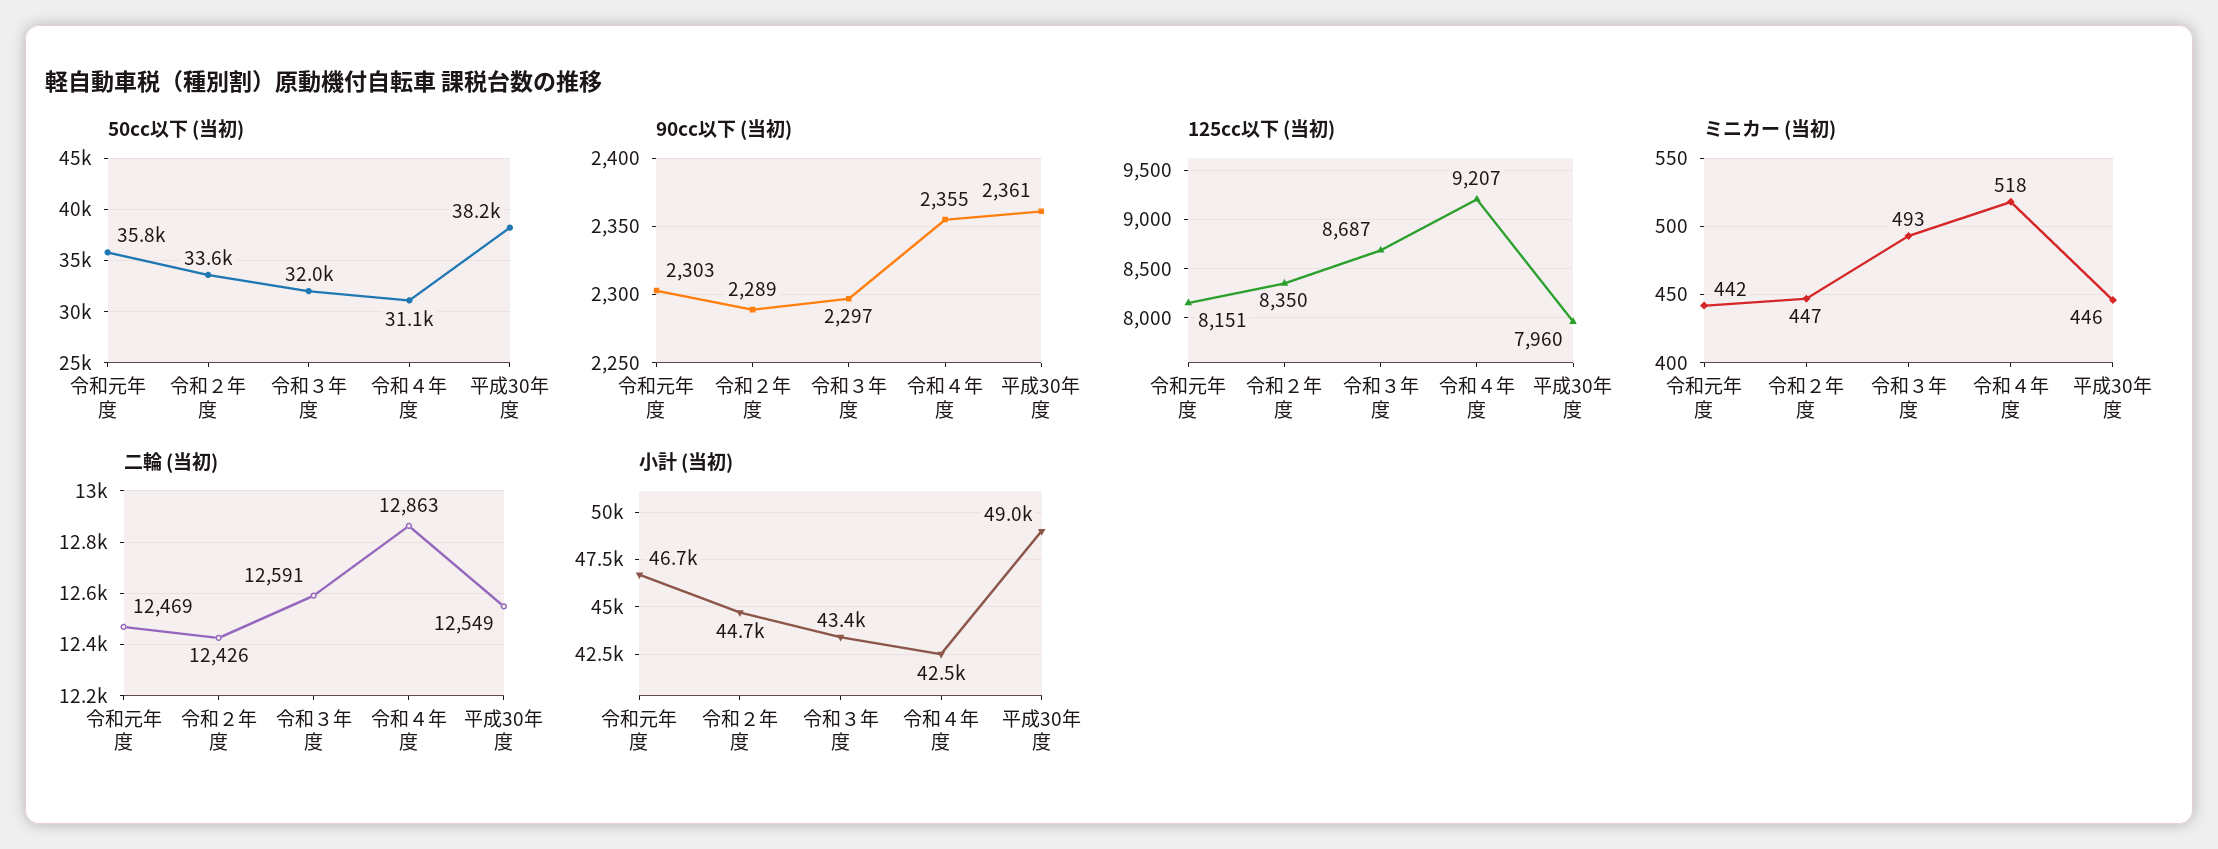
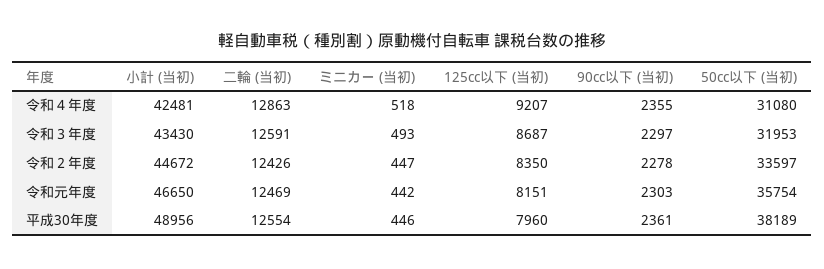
  {
    "50cc以下 (当初)": {
      "令和元年度": 35754,
      "令和２年度": 33597,
      "令和３年度": 31953,
      "令和４年度": 31080,
      "平成30年度": 38189
    },
    "90cc以下 (当初)": {
      "令和元年度": 2303,
-     "令和２年度": 2289,
+     "令和２年度": 2278,
      "令和３年度": 2297,
      "令和４年度": 2355,
      "平成30年度": 2361
    },
    "125cc以下 (当初)": {
      "令和元年度": 8151,
      "令和２年度": 8350,
      "令和３年度": 8687,
      "令和４年度": 9207,
      "平成30年度": 7960
    },
    "ミニカー (当初)": {
      "令和元年度": 442,
      "令和２年度": 447,
      "令和３年度": 493,
      "令和４年度": 518,
      "平成30年度": 446
    },
    "二輪 (当初)": {
      "令和元年度": 12469,
      "令和２年度": 12426,
      "令和３年度": 12591,
      "令和４年度": 12863,
-     "平成30年度": 12549
+     "平成30年度": 12554
    },
    "小計 (当初)": {
      "令和元年度": 46650,
      "令和２年度": 44672,
      "令和３年度": 43430,
      "令和４年度": 42481,
      "平成30年度": 48956
    }
  }

